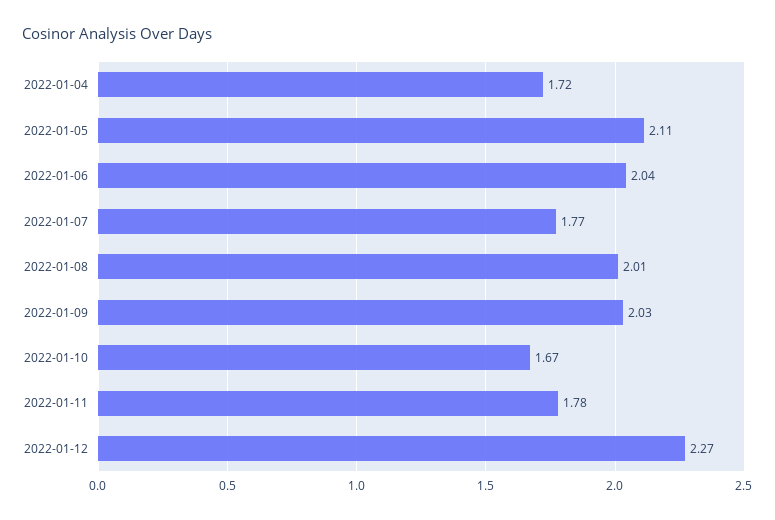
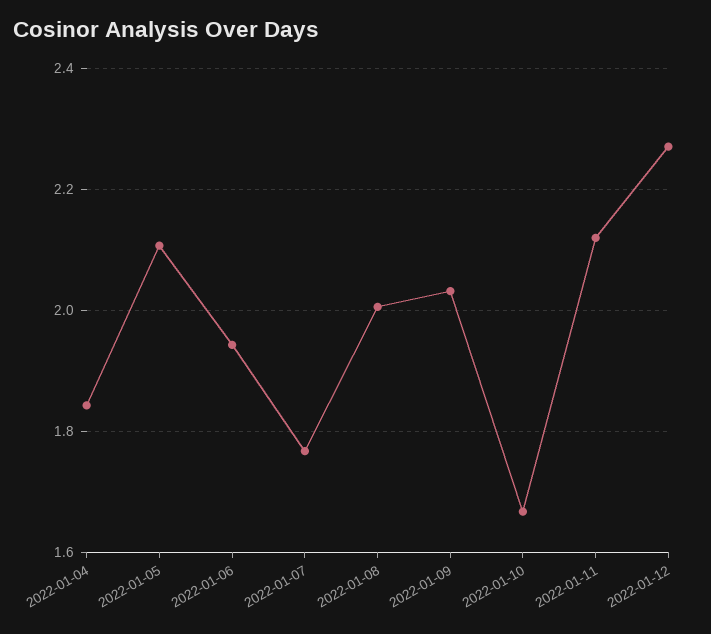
  {
-   "2022-01-04": 1.72,
+   "2022-01-04": 1.84,
    "2022-01-05": 2.11,
-   "2022-01-06": 2.04,
+   "2022-01-06": 1.94,
    "2022-01-07": 1.77,
    "2022-01-08": 2.01,
    "2022-01-09": 2.03,
    "2022-01-10": 1.67,
-   "2022-01-11": 1.78,
+   "2022-01-11": 2.12,
    "2022-01-12": 2.27
  }

